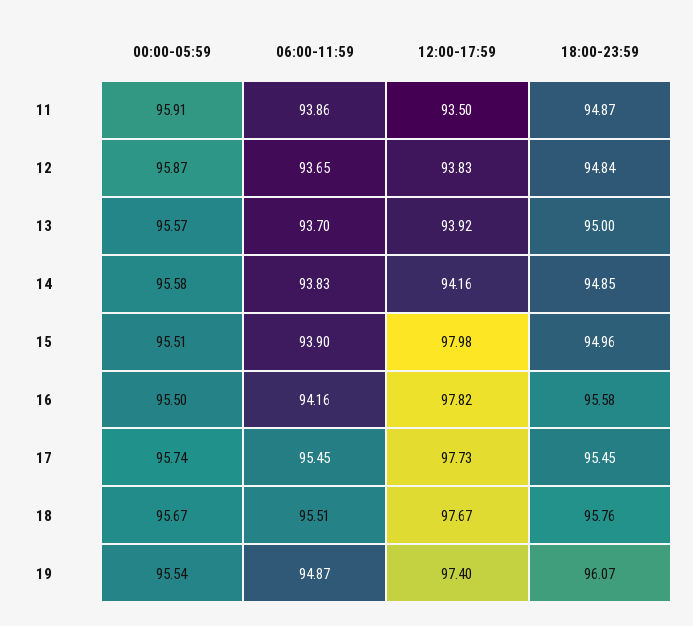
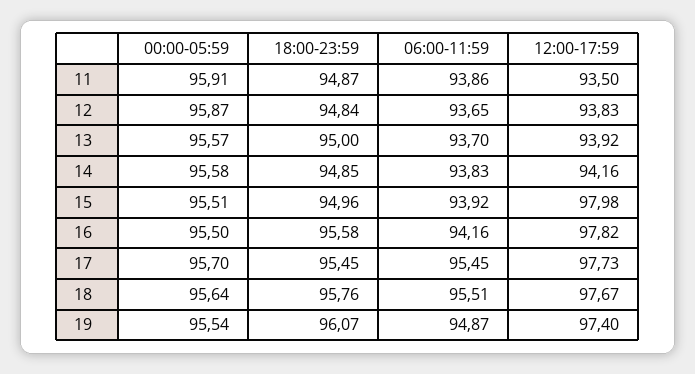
  {
    "00:00-05:59": {
      "11": 95.91,
      "12": 95.87,
      "13": 95.57,
      "14": 95.58,
      "15": 95.51,
      "16": 95.5,
-     "17": 95.74,
+     "17": 95.7,
-     "18": 95.67,
+     "18": 95.64,
      "19": 95.54
    },
    "06:00-11:59": {
      "11": 93.86,
      "12": 93.65,
      "13": 93.7,
      "14": 93.83,
-     "15": 93.9,
+     "15": 93.92,
      "16": 94.16,
      "17": 95.45,
      "18": 95.51,
      "19": 94.87
    },
    "12:00-17:59": {
      "11": 93.5,
      "12": 93.83,
      "13": 93.92,
      "14": 94.16,
      "15": 97.98,
      "16": 97.82,
      "17": 97.73,
      "18": 97.67,
      "19": 97.4
    },
    "18:00-23:59": {
      "11": 94.87,
      "12": 94.84,
      "13": 95,
      "14": 94.85,
      "15": 94.96,
      "16": 95.58,
      "17": 95.45,
      "18": 95.76,
      "19": 96.07
    }
  }

